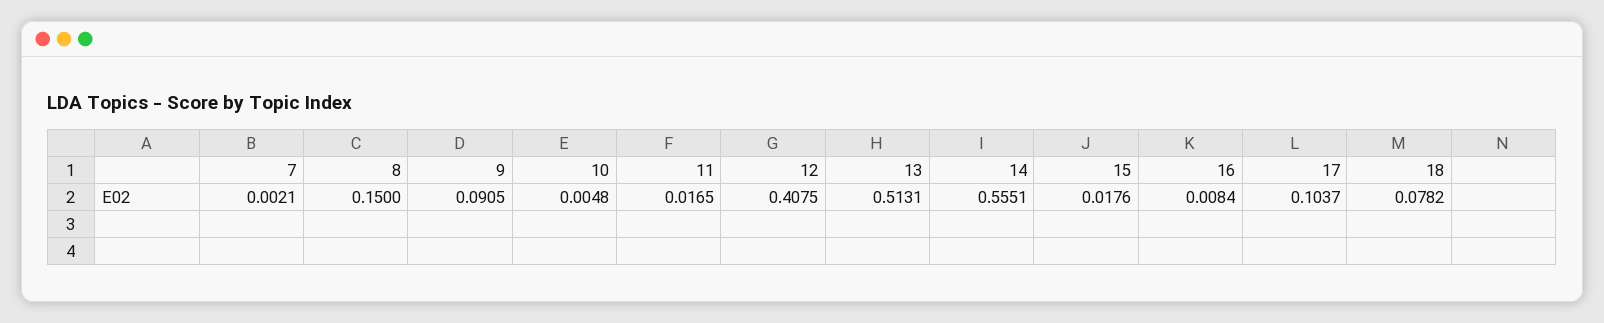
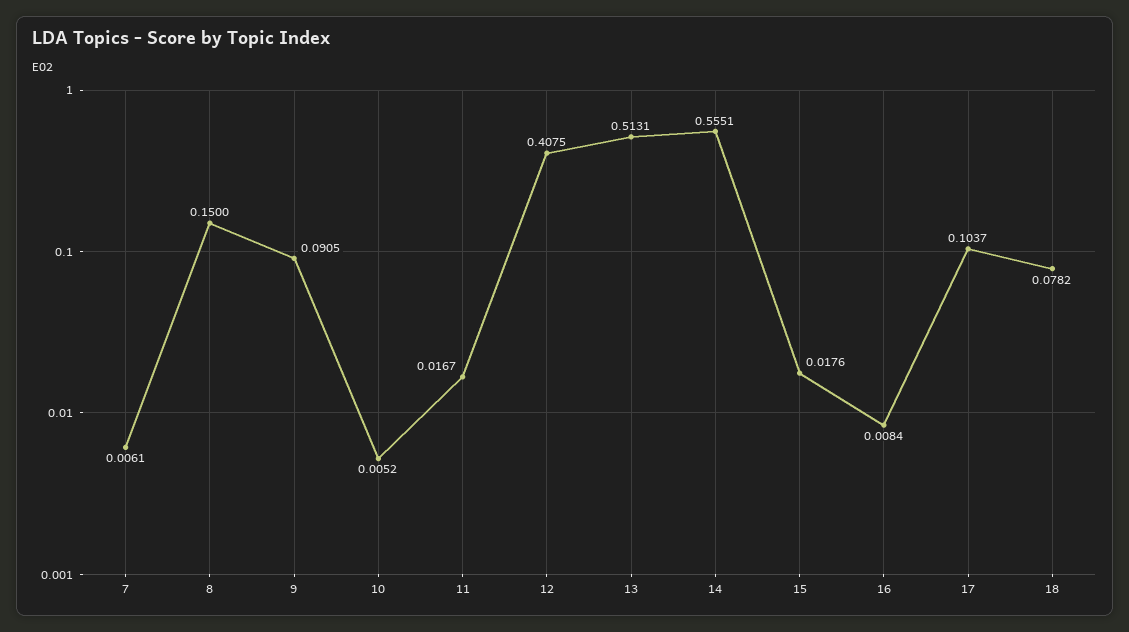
  {
-   "7": 0.0021,
+   "7": 0.0061,
    "8": 0.15,
    "9": 0.0905,
-   "10": 0.0048,
+   "10": 0.0052,
-   "11": 0.0165,
+   "11": 0.0167,
    "12": 0.4075,
    "13": 0.5131,
    "14": 0.5551,
    "15": 0.0176,
    "16": 0.0084,
    "17": 0.1037,
    "18": 0.0782
  }

